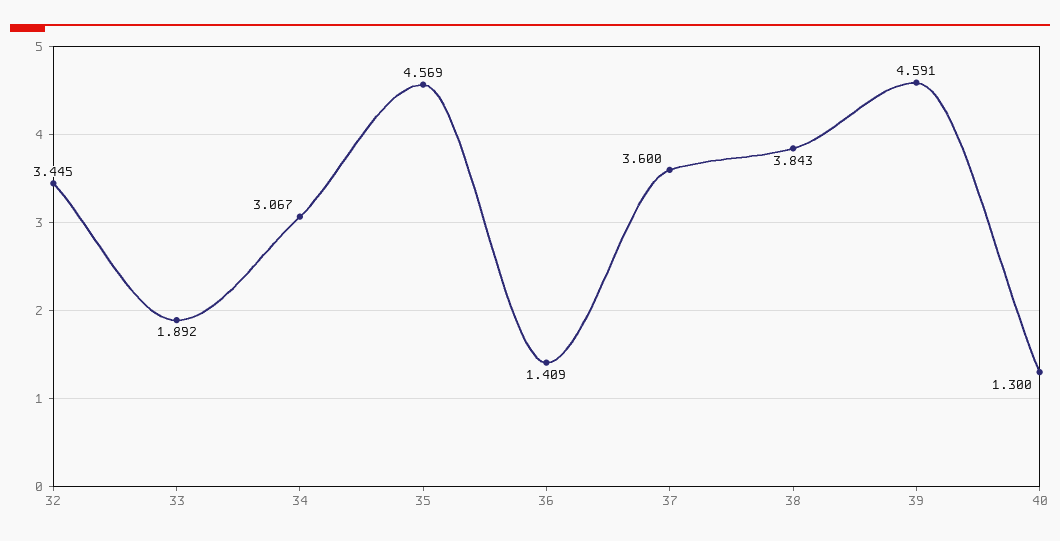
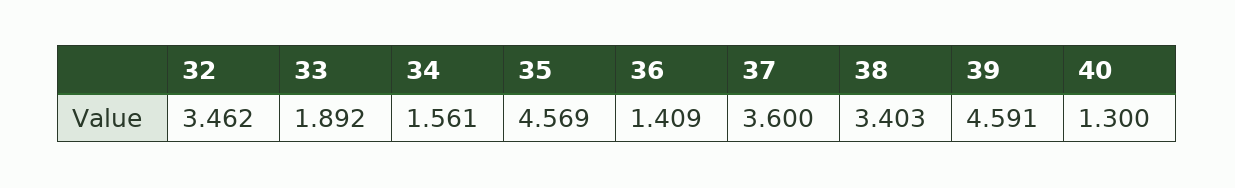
  {
-   "32": 3.445,
+   "32": 3.462,
    "33": 1.892,
-   "34": 3.067,
+   "34": 1.561,
    "35": 4.569,
    "36": 1.409,
    "37": 3.6,
-   "38": 3.843,
+   "38": 3.403,
    "39": 4.591,
    "40": 1.3
  }

